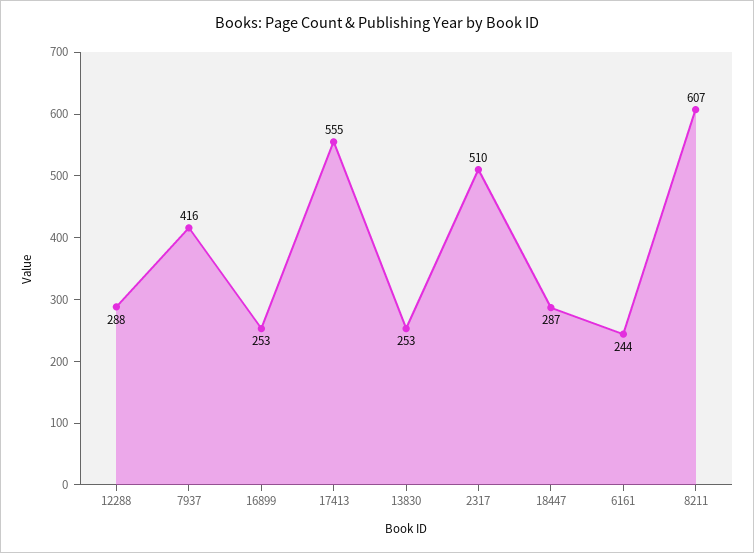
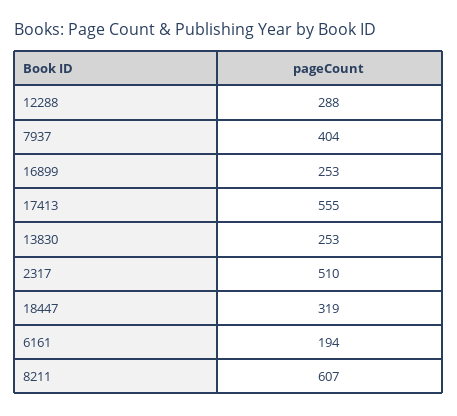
  {
    "12288": 288,
-   "7937": 416,
+   "7937": 404,
    "16899": 253,
    "17413": 555,
    "13830": 253,
    "2317": 510,
-   "18447": 287,
+   "18447": 319,
-   "6161": 244,
+   "6161": 194,
    "8211": 607
  }

